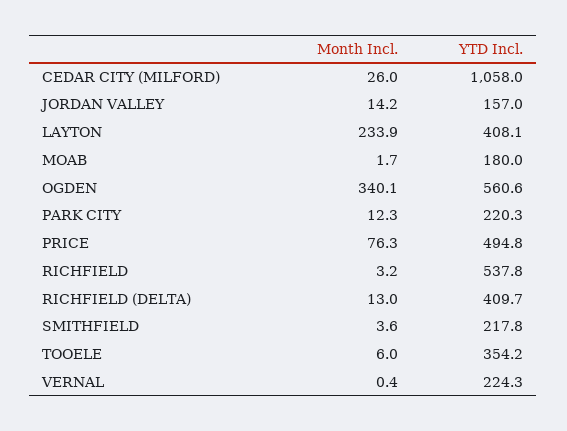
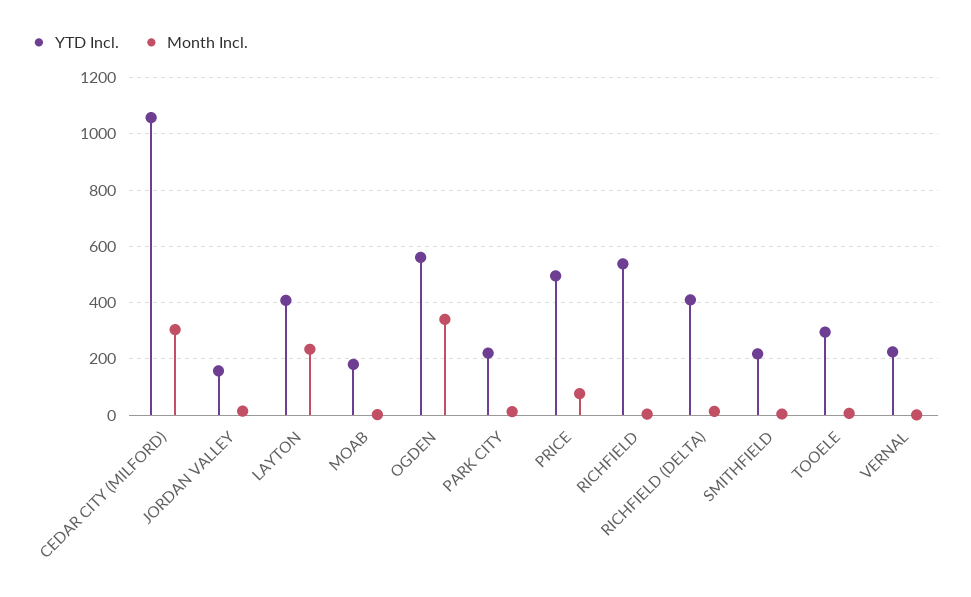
  {
    "Month Incl.": {
-     "CEDAR CITY (MILFORD)": 26,
+     "CEDAR CITY (MILFORD)": 300,
      "JORDAN VALLEY": 14.2,
      "LAYTON": 233.9,
      "MOAB": 1.7,
      "OGDEN": 340.1,
      "PARK CITY": 12.3,
      "PRICE": 76.3,
      "RICHFIELD": 3.2,
      "RICHFIELD (DELTA)": 13,
      "SMITHFIELD": 3.6,
      "TOOELE": 6,
      "VERNAL": 0.4
    },
    "YTD Incl.": {
      "CEDAR CITY (MILFORD)": 1058,
      "JORDAN VALLEY": 157,
      "LAYTON": 408.1,
      "MOAB": 180,
      "OGDEN": 560.6,
      "PARK CITY": 220.3,
      "PRICE": 494.8,
      "RICHFIELD": 537.8,
      "RICHFIELD (DELTA)": 409.7,
      "SMITHFIELD": 217.8,
-     "TOOELE": 354.2,
+     "TOOELE": 300,
      "VERNAL": 224.3
    }
  }

